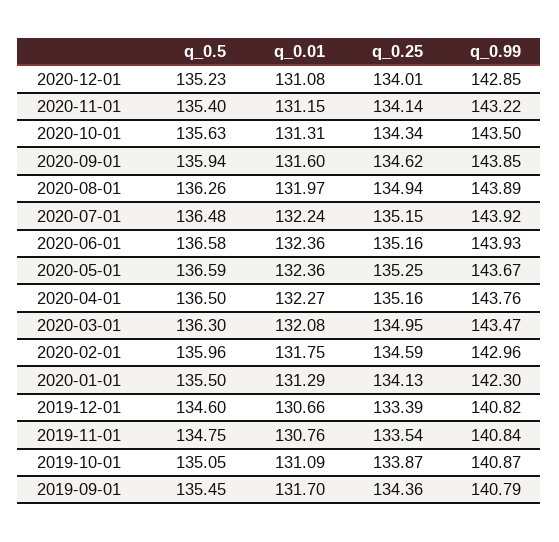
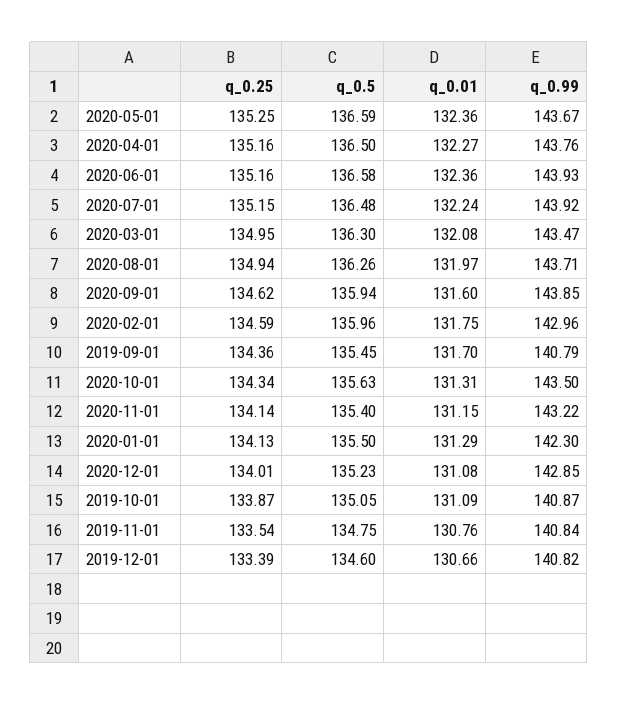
  {
    "q_0.5": {
      "2020-12-01": 135.23,
      "2020-11-01": 135.4,
      "2020-10-01": 135.63,
      "2020-09-01": 135.94,
      "2020-08-01": 136.26,
      "2020-07-01": 136.48,
      "2020-06-01": 136.58,
      "2020-05-01": 136.59,
      "2020-04-01": 136.5,
      "2020-03-01": 136.3,
      "2020-02-01": 135.96,
      "2020-01-01": 135.5,
      "2019-12-01": 134.6,
      "2019-11-01": 134.75,
      "2019-10-01": 135.05,
      "2019-09-01": 135.45
    },
    "q_0.01": {
      "2020-12-01": 131.08,
      "2020-11-01": 131.15,
      "2020-10-01": 131.31,
      "2020-09-01": 131.6,
      "2020-08-01": 131.97,
      "2020-07-01": 132.24,
      "2020-06-01": 132.36,
      "2020-05-01": 132.36,
      "2020-04-01": 132.27,
      "2020-03-01": 132.08,
      "2020-02-01": 131.75,
      "2020-01-01": 131.29,
      "2019-12-01": 130.66,
      "2019-11-01": 130.76,
      "2019-10-01": 131.09,
      "2019-09-01": 131.7
    },
    "q_0.25": {
      "2020-12-01": 134.01,
      "2020-11-01": 134.14,
      "2020-10-01": 134.34,
      "2020-09-01": 134.62,
      "2020-08-01": 134.94,
      "2020-07-01": 135.15,
      "2020-06-01": 135.16,
      "2020-05-01": 135.25,
      "2020-04-01": 135.16,
      "2020-03-01": 134.95,
      "2020-02-01": 134.59,
      "2020-01-01": 134.13,
      "2019-12-01": 133.39,
      "2019-11-01": 133.54,
      "2019-10-01": 133.87,
      "2019-09-01": 134.36
    },
    "q_0.99": {
      "2020-12-01": 142.85,
      "2020-11-01": 143.22,
      "2020-10-01": 143.5,
      "2020-09-01": 143.85,
-     "2020-08-01": 143.89,
+     "2020-08-01": 143.71,
      "2020-07-01": 143.92,
      "2020-06-01": 143.93,
      "2020-05-01": 143.67,
      "2020-04-01": 143.76,
      "2020-03-01": 143.47,
      "2020-02-01": 142.96,
      "2020-01-01": 142.3,
      "2019-12-01": 140.82,
      "2019-11-01": 140.84,
      "2019-10-01": 140.87,
      "2019-09-01": 140.79
    }
  }

